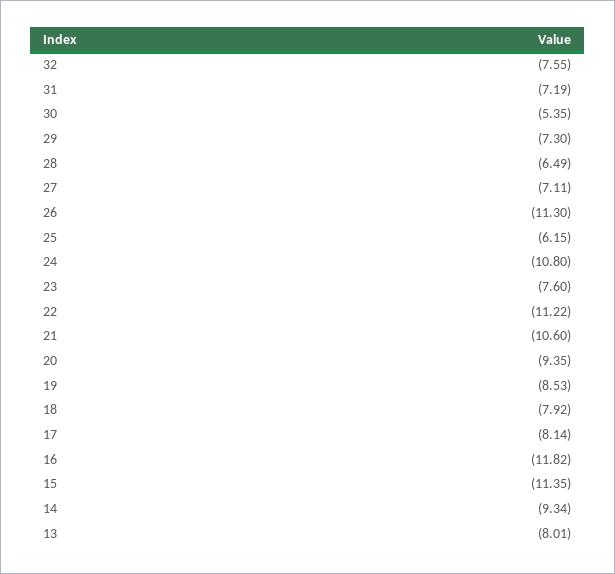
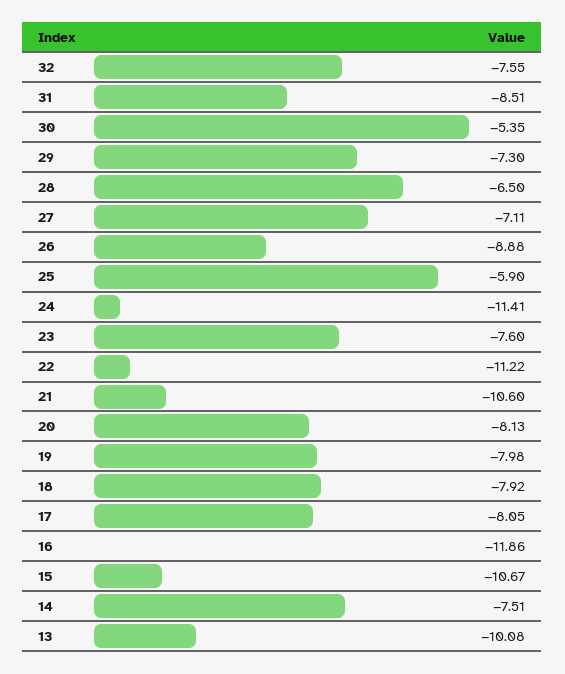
  {
    "32": -7.55,
-   "31": -7.19,
+   "31": -8.51,
    "30": -5.35,
    "29": -7.3,
-   "28": -6.49,
+   "28": -6.5,
    "27": -7.11,
-   "26": -11.3,
+   "26": -8.88,
-   "25": -6.15,
+   "25": -5.9,
-   "24": -10.8,
+   "24": -11.41,
    "23": -7.6,
    "22": -11.22,
    "21": -10.6,
-   "20": -9.35,
+   "20": -8.13,
-   "19": -8.53,
+   "19": -7.98,
    "18": -7.92,
-   "17": -8.14,
+   "17": -8.05,
-   "16": -11.82,
+   "16": -11.86,
-   "15": -11.35,
+   "15": -10.67,
-   "14": -9.34,
+   "14": -7.51,
-   "13": -8.01
+   "13": -10.08
  }

